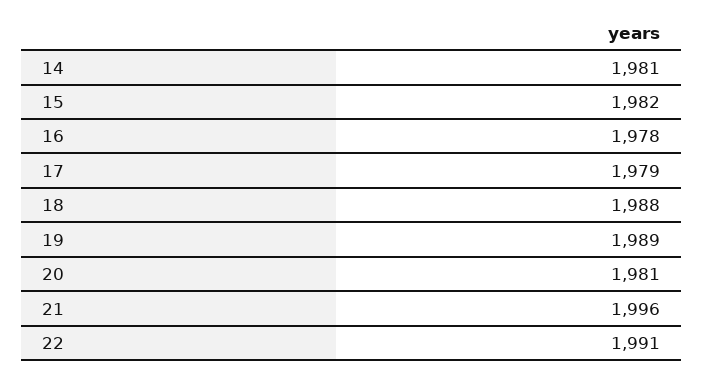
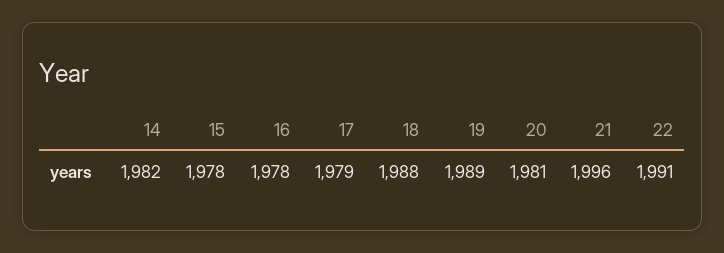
  {
-   "14": 1981,
+   "14": 1982,
-   "15": 1982,
+   "15": 1978,
    "16": 1978,
    "17": 1979,
    "18": 1988,
    "19": 1989,
    "20": 1981,
    "21": 1996,
    "22": 1991
  }

